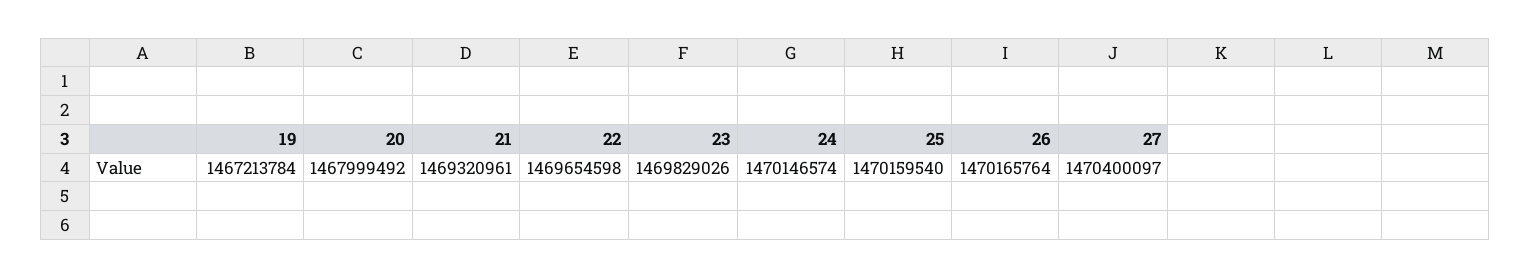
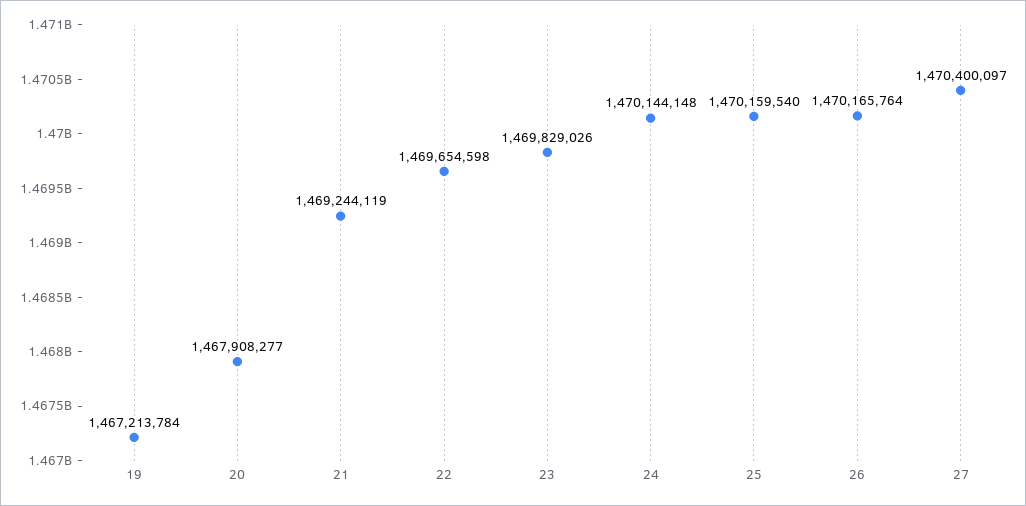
  {
    "19": 1467213784,
-   "20": 1467999492,
+   "20": 1467908277,
-   "21": 1469320961,
+   "21": 1469244119,
    "22": 1469654598,
    "23": 1469829026,
-   "24": 1470146574,
+   "24": 1470144148,
    "25": 1470159540,
    "26": 1470165764,
    "27": 1470400097
  }

